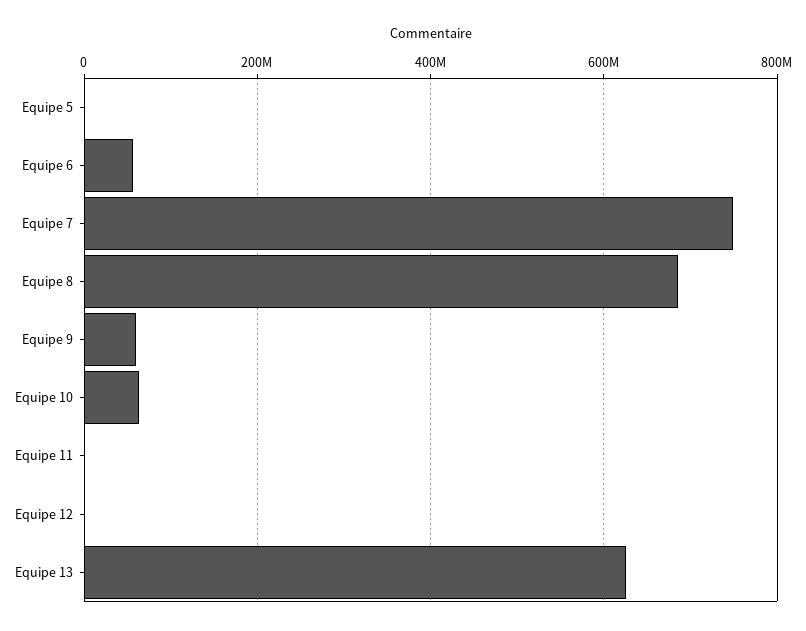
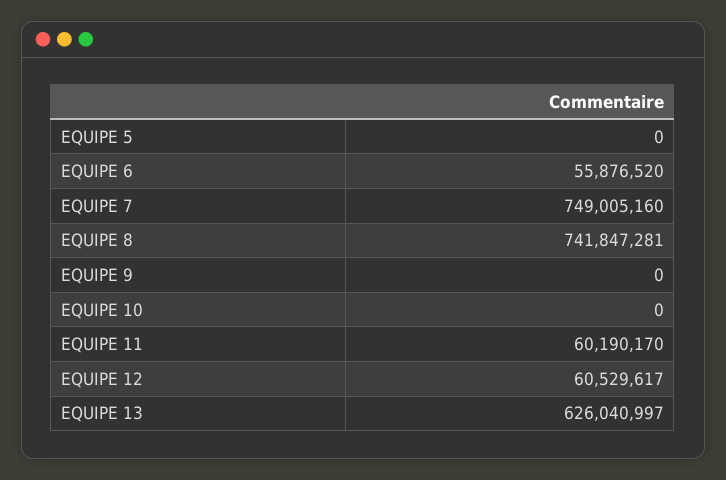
  {
    "Equipe 5": 0,
    "Equipe 6": 55876520,
    "Equipe 7": 749005160,
-   "Equipe 8": 680000000,
+   "Equipe 8": 741847281,
-   "Equipe 9": 60000000,
+   "Equipe 9": 0,
-   "Equipe 10": 60000000,
+   "Equipe 10": 0,
-   "Equipe 11": 0,
+   "Equipe 11": 60190170,
-   "Equipe 12": 0,
+   "Equipe 12": 60529617,
    "Equipe 13": 626040997
  }

